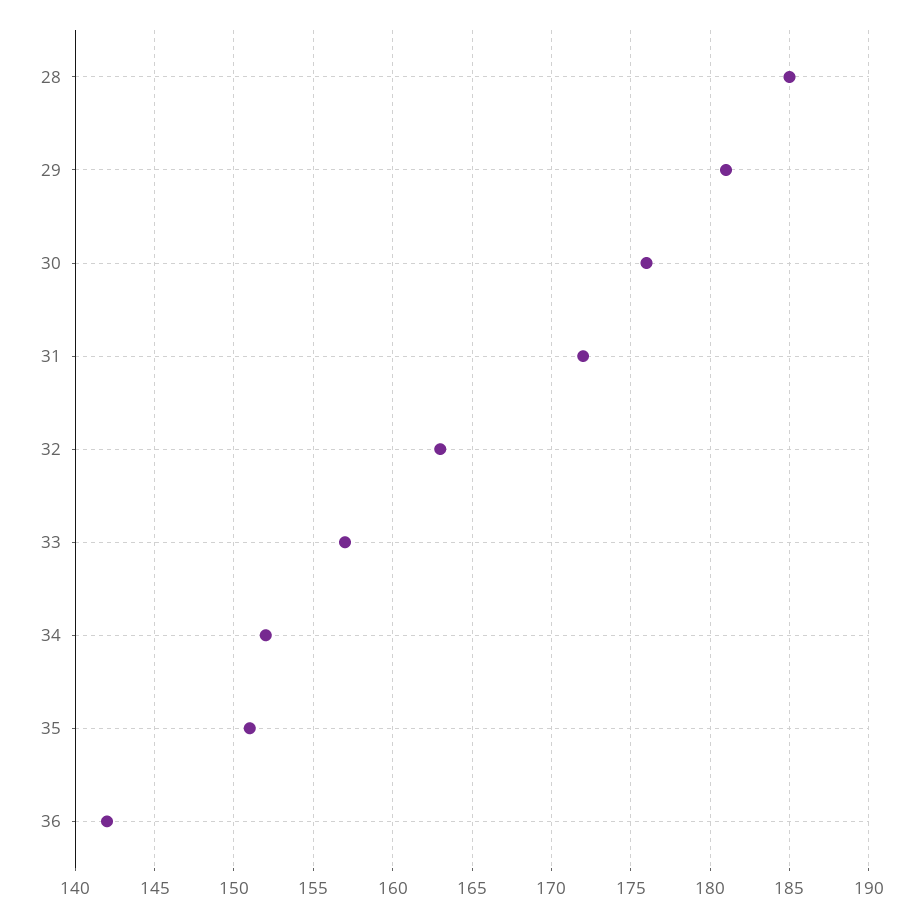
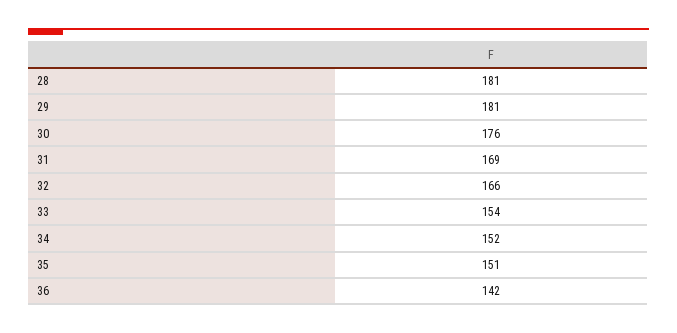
  {
-   "28": 185,
+   "28": 181,
    "29": 181,
    "30": 176,
-   "31": 172,
+   "31": 169,
-   "32": 163,
+   "32": 166,
-   "33": 157,
+   "33": 154,
    "34": 152,
    "35": 151,
    "36": 142
  }

